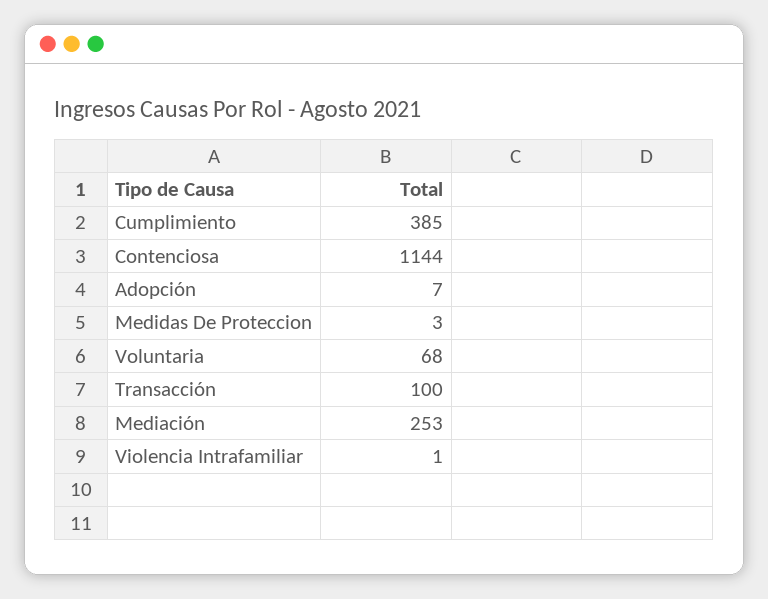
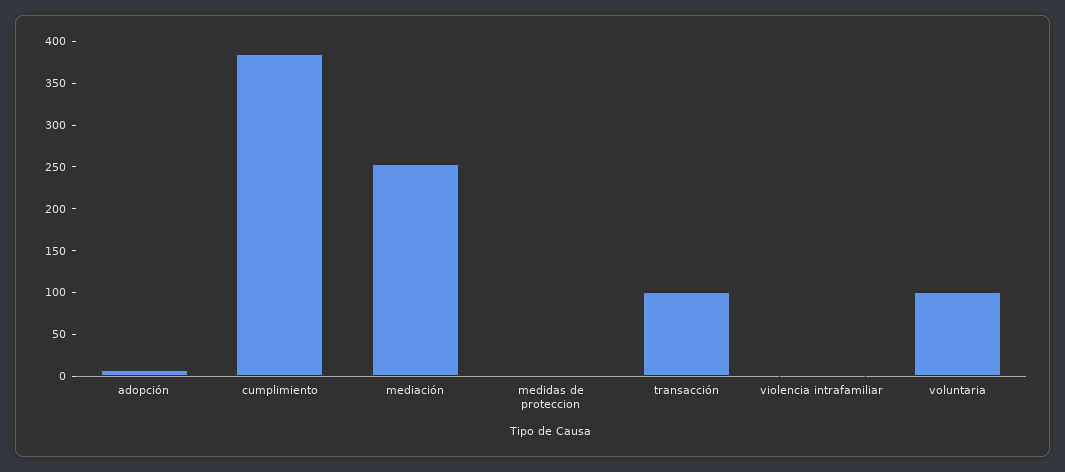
  {
    "Cumplimiento": 385,
-   "Contenciosa": 1144,
    "Adopción": 7,
    "Medidas De Proteccion": 3,
-   "Voluntaria": 68,
+   "Voluntaria": 100,
    "Transacción": 100,
    "Mediación": 253,
    "Violencia Intrafamiliar": 1
  }

